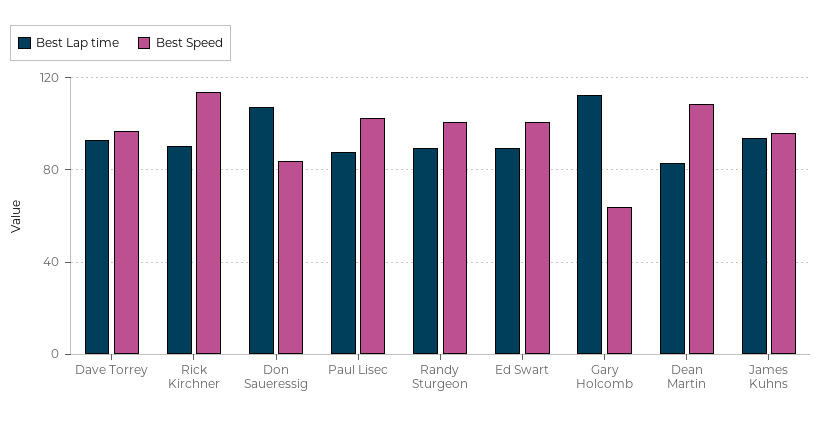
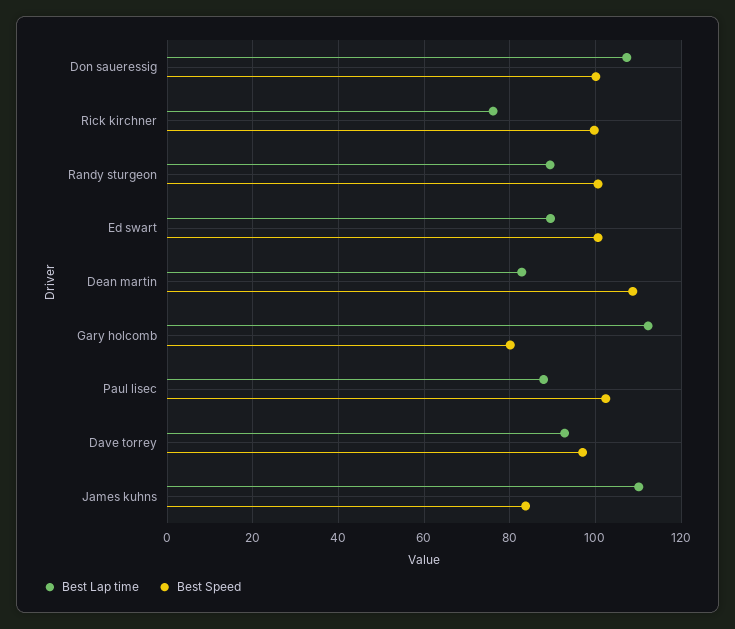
  {
    "Best Lap time": {
      "Dave Torrey": 92,
-     "Rick Kirchner": 90,
+     "Rick Kirchner": 76,
      "Don Saueressig": 108,
      "Paul Lisec": 88,
      "Randy Sturgeon": 90,
      "Ed Swart": 90,
      "Gary Holcomb": 112,
      "Dean Martin": 82,
-     "James Kuhns": 95
+     "James Kuhns": 110
    },
    "Best Speed": {
      "Dave Torrey": 98,
-     "Rick Kirchner": 115,
+     "Rick Kirchner": 100,
-     "Don Saueressig": 85,
+     "Don Saueressig": 100,
      "Paul Lisec": 102,
      "Randy Sturgeon": 100,
      "Ed Swart": 100,
-     "Gary Holcomb": 65,
+     "Gary Holcomb": 80,
      "Dean Martin": 108,
-     "James Kuhns": 95
+     "James Kuhns": 84
    }
  }

